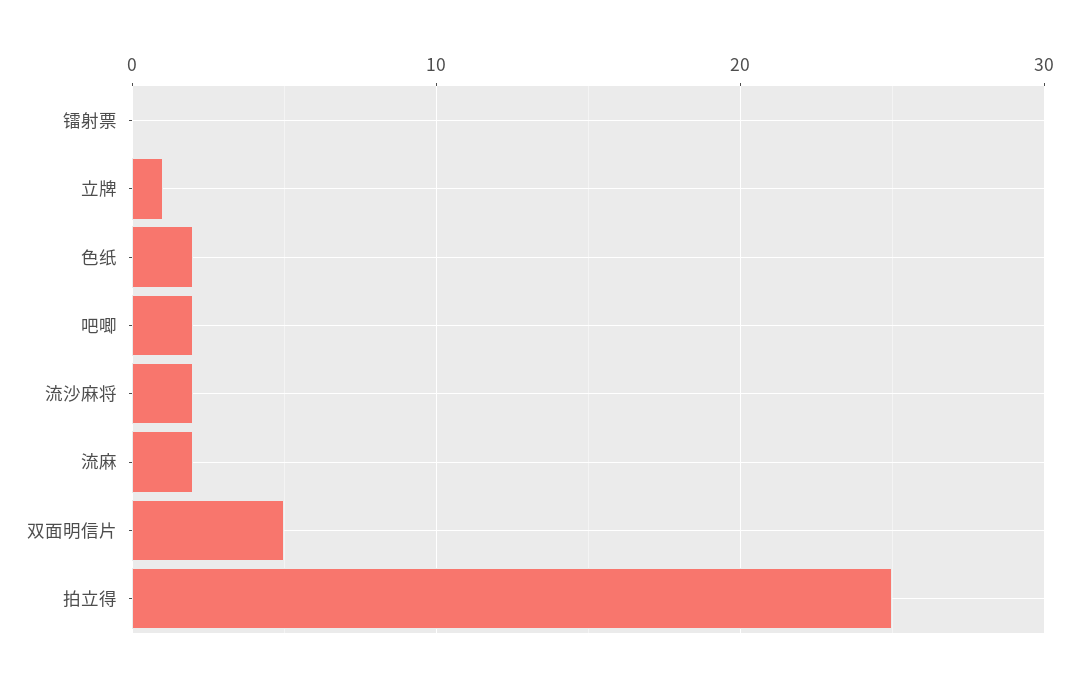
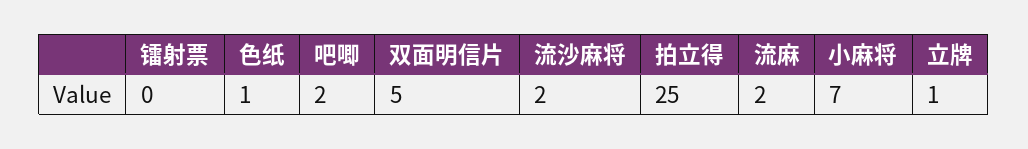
  {
    "镭射票": 0,
    "立牌": 1,
-   "色纸": 2,
+   "色纸": 1,
    "吧唧": 2,
    "流沙麻将": 2,
    "流麻": 2,
    "双面明信片": 5,
-   "拍立得": 25
+   "拍立得": 25,
+   "小麻将": 7
  }

